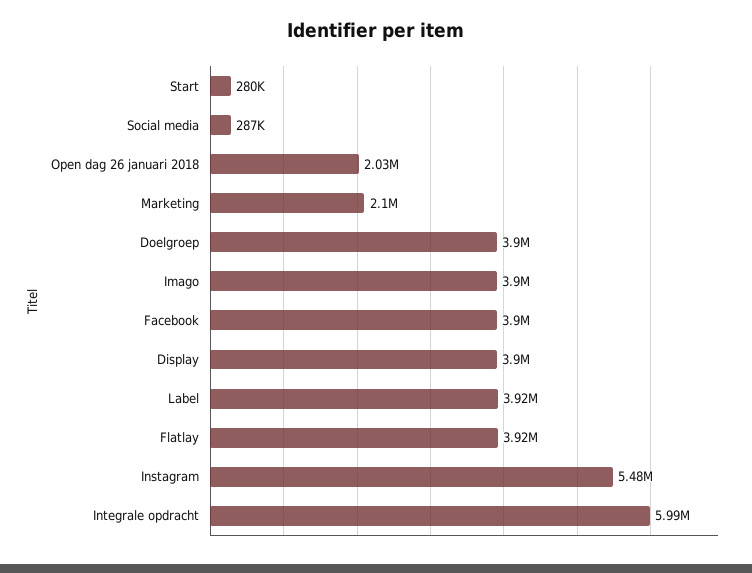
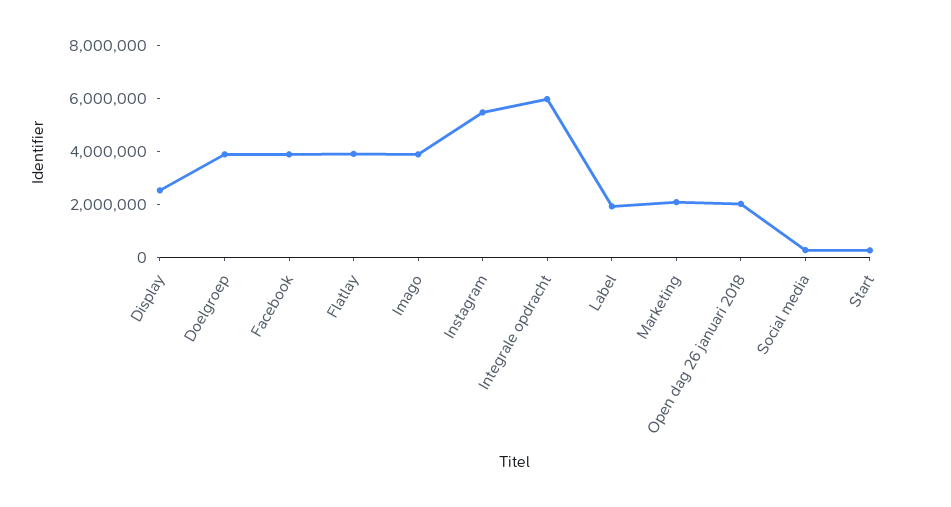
  {
    "Start": 280000,
    "Social media": 287000,
    "Open dag 26 januari 2018": 2030000,
    "Marketing": 2100000,
    "Doelgroep": 3900000,
    "Imago": 3900000,
    "Facebook": 3900000,
-   "Display": 3900000,
+   "Display": 2500000,
-   "Label": 3920000,
+   "Label": 2000000,
    "Flatlay": 3920000,
    "Instagram": 5480000,
    "Integrale opdracht": 5990000
  }

